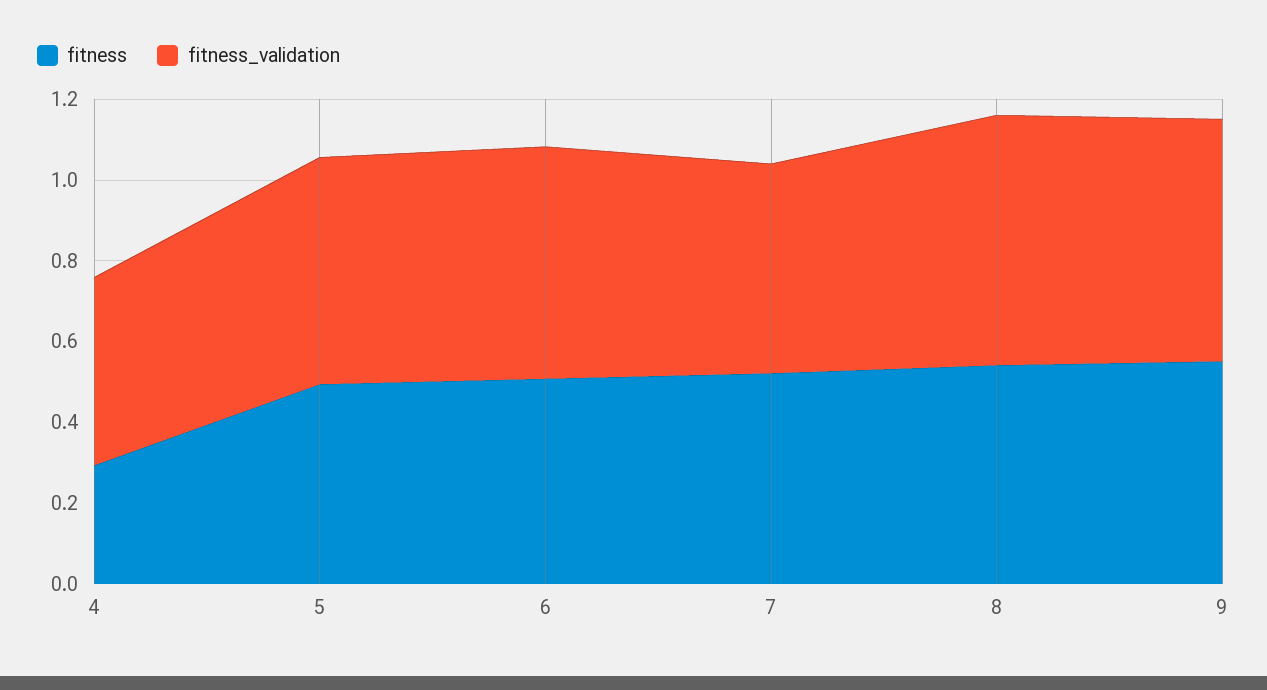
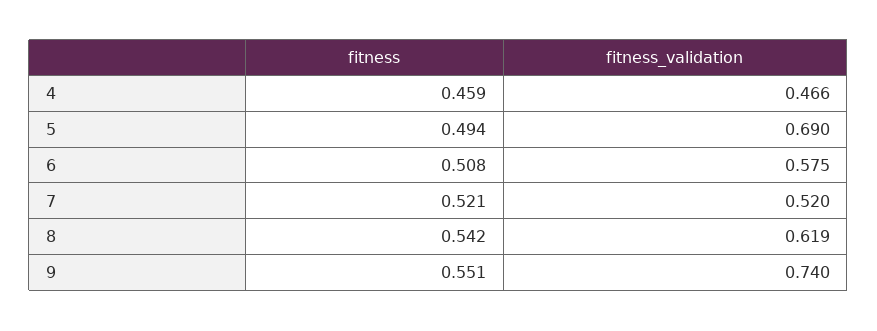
  {
    "fitness": {
-     "4": 0.3,
+     "4": 0.459,
      "5": 0.494,
      "6": 0.508,
      "7": 0.521,
      "8": 0.542,
      "9": 0.551
    },
    "fitness_validation": {
      "4": 0.466,
-     "5": 0.55,
+     "5": 0.69,
      "6": 0.575,
      "7": 0.52,
      "8": 0.619,
-     "9": 0.6
+     "9": 0.74
    }
  }

